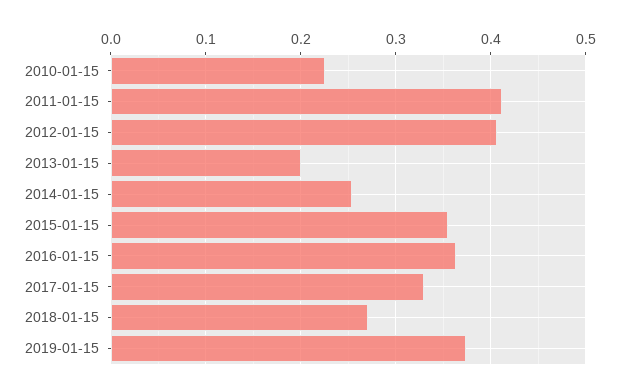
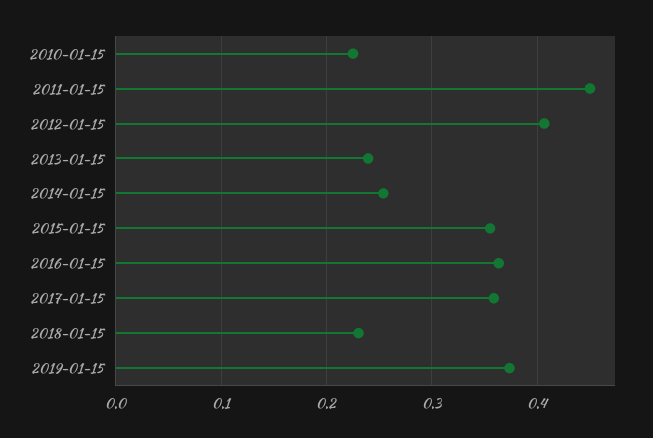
  {
    "2010-01-15": 0.23,
-   "2011-01-15": 0.41,
+   "2011-01-15": 0.45,
    "2012-01-15": 0.41,
-   "2013-01-15": 0.2,
+   "2013-01-15": 0.24,
    "2014-01-15": 0.25,
    "2015-01-15": 0.36,
    "2016-01-15": 0.36,
-   "2017-01-15": 0.33,
+   "2017-01-15": 0.36,
-   "2018-01-15": 0.27,
+   "2018-01-15": 0.23,
    "2019-01-15": 0.37
  }

